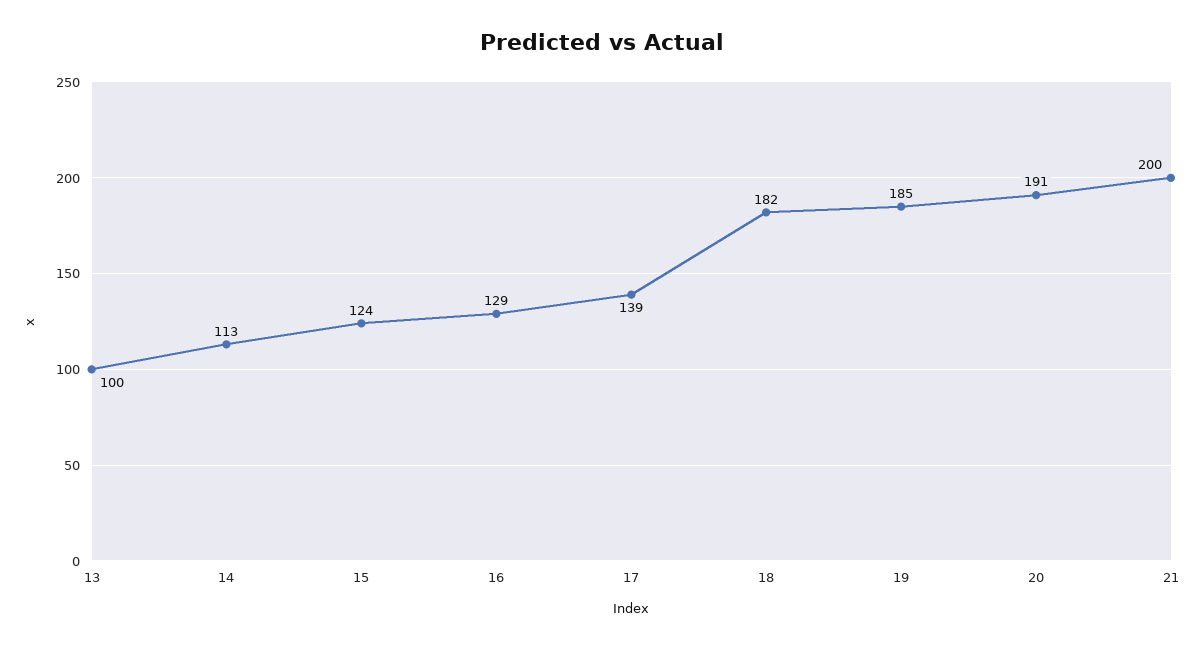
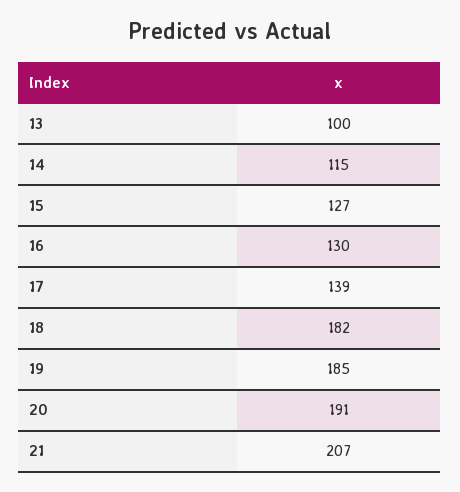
  {
    "13": 100,
-   "14": 113,
+   "14": 115,
-   "15": 124,
+   "15": 127,
-   "16": 129,
+   "16": 130,
    "17": 139,
    "18": 182,
    "19": 185,
    "20": 191,
-   "21": 200
+   "21": 207
  }

